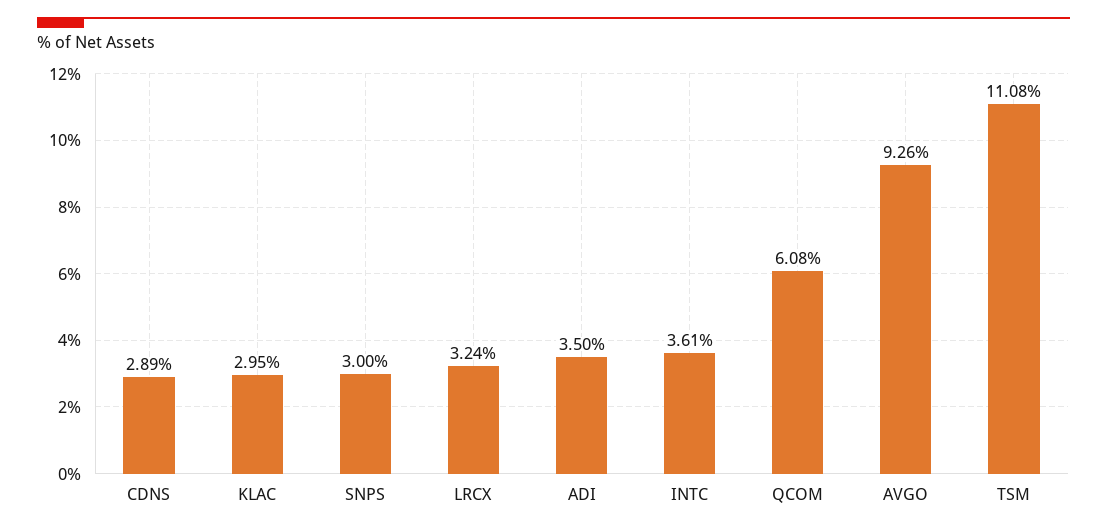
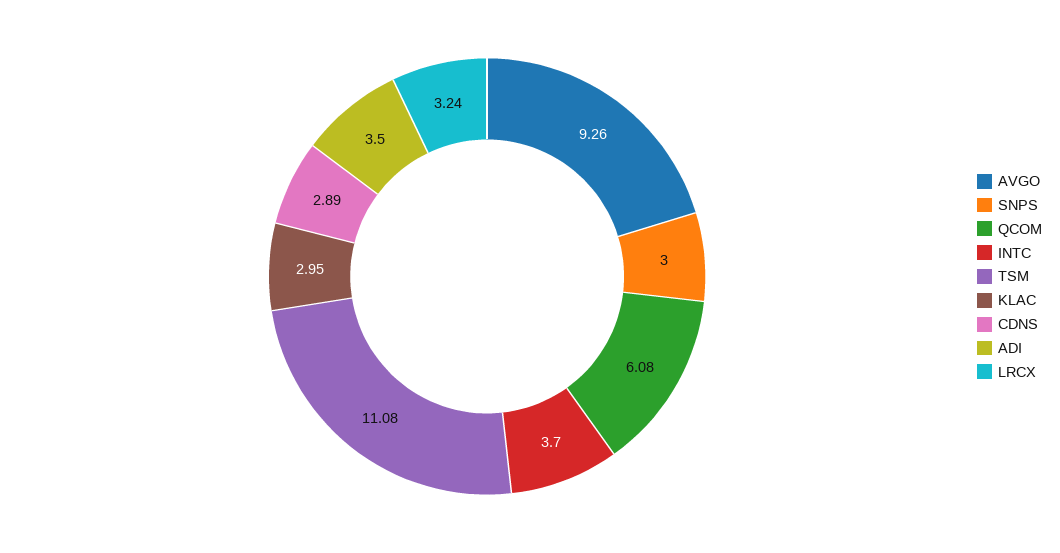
  {
    "CDNS": 2.89,
    "KLAC": 2.95,
    "SNPS": 3,
    "LRCX": 3.24,
    "ADI": 3.5,
-   "INTC": 3.61,
+   "INTC": 3.7,
    "QCOM": 6.08,
    "AVGO": 9.26,
    "TSM": 11.08
  }

